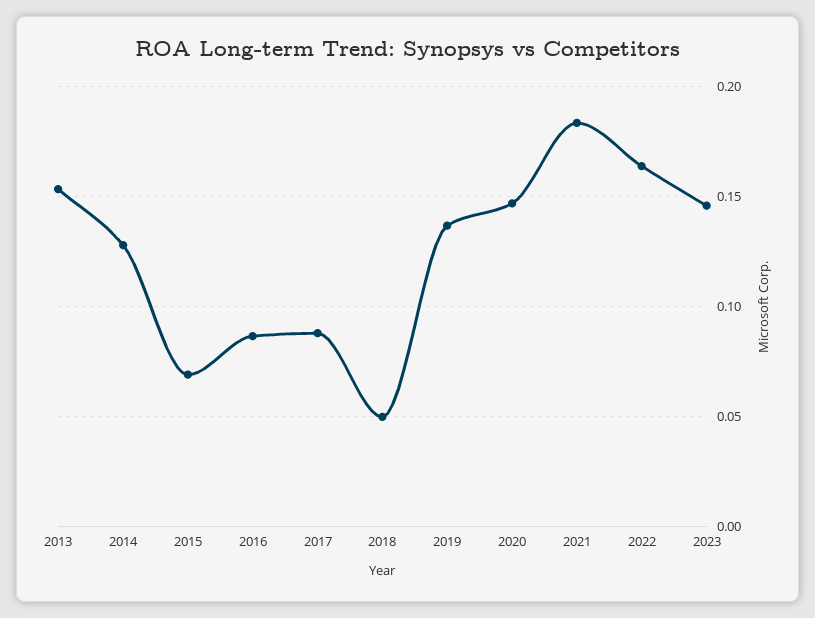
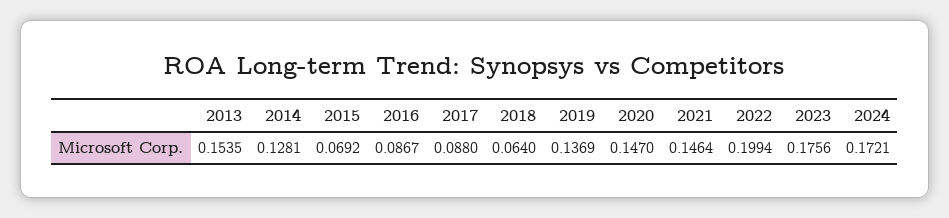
  {
    "2013": 0.1535,
    "2014": 0.1281,
    "2015": 0.0692,
    "2016": 0.0867,
    "2017": 0.088,
-   "2018": 0.05,
+   "2018": 0.064,
    "2019": 0.1369,
    "2020": 0.147,
-   "2021": 0.185,
+   "2021": 0.1464,
-   "2022": 0.165,
+   "2022": 0.1994,
-   "2023": 0.145
+   "2023": 0.1756,
+   "2024": 0.1721
  }

